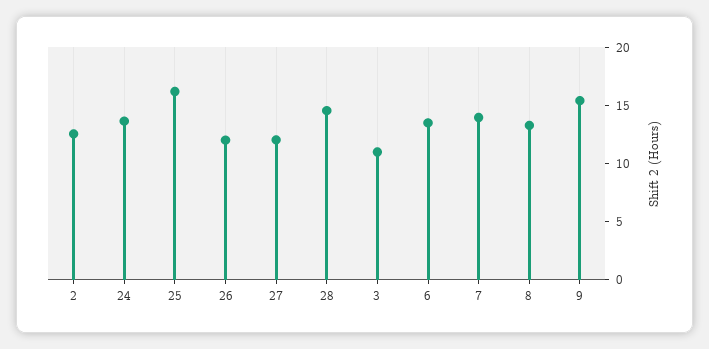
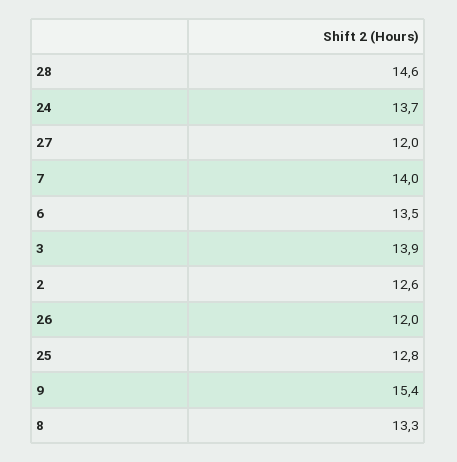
  {
    "2": 12.6,
    "24": 13.7,
-   "25": 16,
+   "25": 12.8,
    "26": 12,
    "27": 12,
    "28": 14.6,
-   "3": 11,
+   "3": 13.9,
    "6": 13.5,
    "7": 14,
    "8": 13.3,
    "9": 15.4
  }

